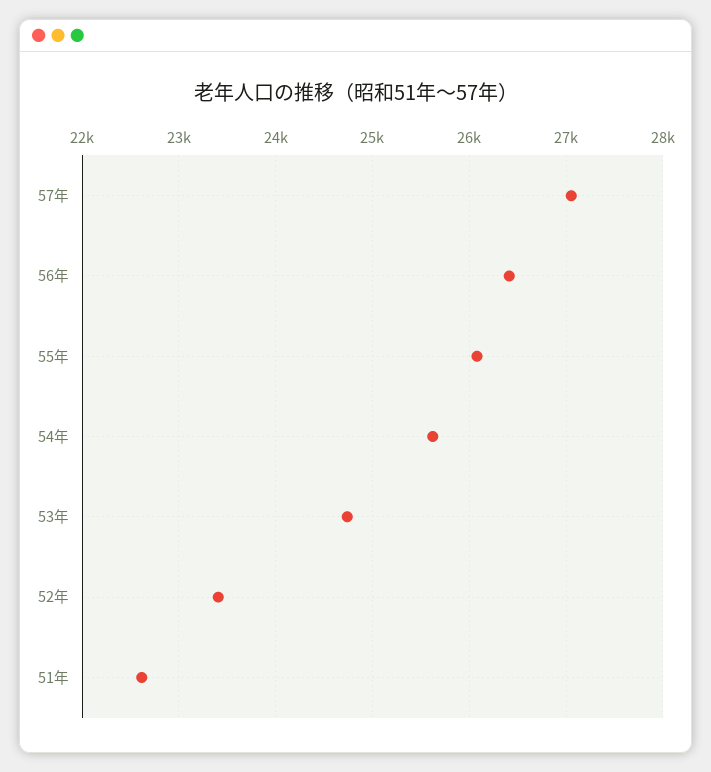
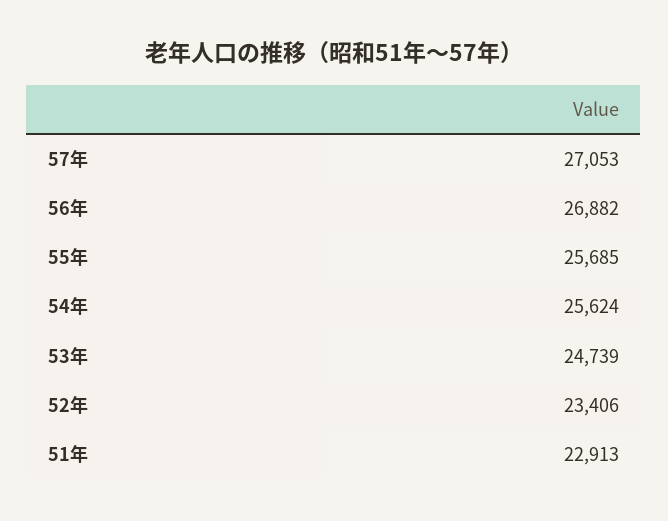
  {
    "57年": 27053,
-   "56年": 26400,
+   "56年": 26882,
-   "55年": 26100,
+   "55年": 25685,
    "54年": 25624,
    "53年": 24739,
    "52年": 23406,
-   "51年": 22600
+   "51年": 22913
  }

